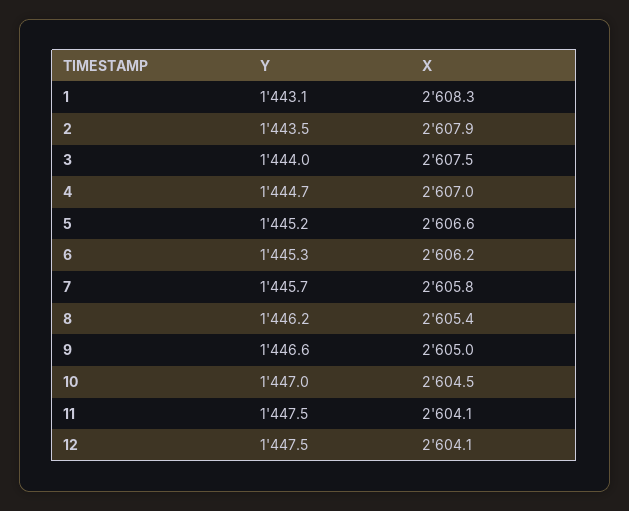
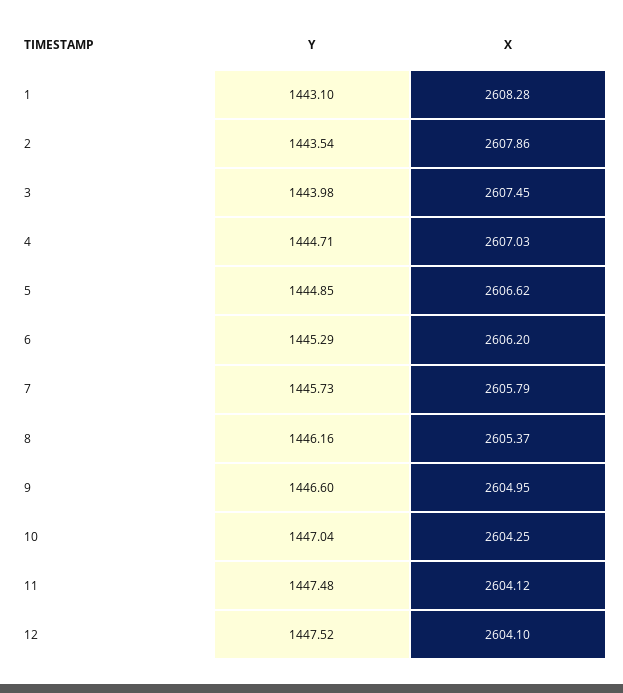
  {
    "Y": {
      "1": 1443.1,
      "2": 1443.54,
      "3": 1443.98,
      "4": 1444.71,
-     "5": 1445.2,
+     "5": 1444.85,
      "6": 1445.29,
      "7": 1445.73,
      "8": 1446.16,
      "9": 1446.6,
      "10": 1447.04,
      "11": 1447.48,
      "12": 1447.52
    },
    "X": {
      "1": 2608.28,
      "2": 2607.86,
      "3": 2607.45,
      "4": 2607.03,
      "5": 2606.62,
      "6": 2606.2,
      "7": 2605.79,
      "8": 2605.37,
      "9": 2604.95,
-     "10": 2604.5,
+     "10": 2604.25,
      "11": 2604.12,
      "12": 2604.1
    }
  }

